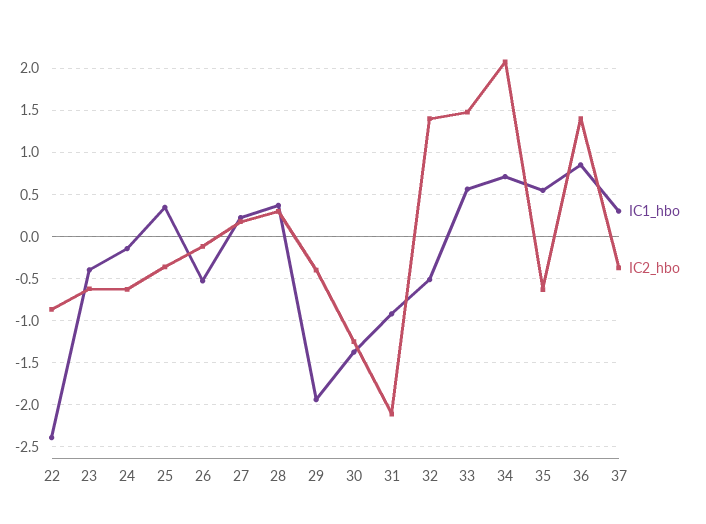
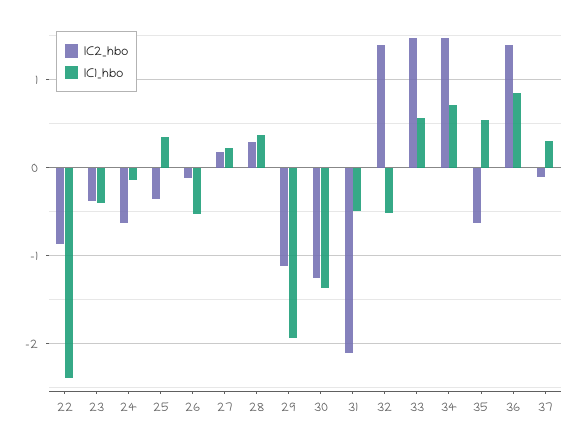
  {
    "IC1_hbo": {
      "22": -2.4,
      "23": -0.4,
      "24": -0.1,
      "25": 0.3,
      "26": -0.5,
      "27": 0.2,
      "28": 0.4,
      "29": -1.9,
      "30": -1.4,
-     "31": -0.9,
+     "31": -0.5,
      "32": -0.5,
      "33": 0.6,
      "34": 0.7,
      "35": 0.5,
      "36": 0.9,
      "37": 0.3
    },
    "IC2_hbo": {
      "22": -0.9,
-     "23": -0.6,
+     "23": -0.4,
      "24": -0.6,
      "25": -0.4,
      "26": -0.1,
      "27": 0.2,
      "28": 0.3,
-     "29": -0.4,
+     "29": -1.1,
      "30": -1.2,
      "31": -2.1,
      "32": 1.4,
      "33": 1.5,
-     "34": 2.1,
+     "34": 1.5,
      "35": -0.6,
      "36": 1.4,
-     "37": -0.4
+     "37": -0.1
    }
  }

